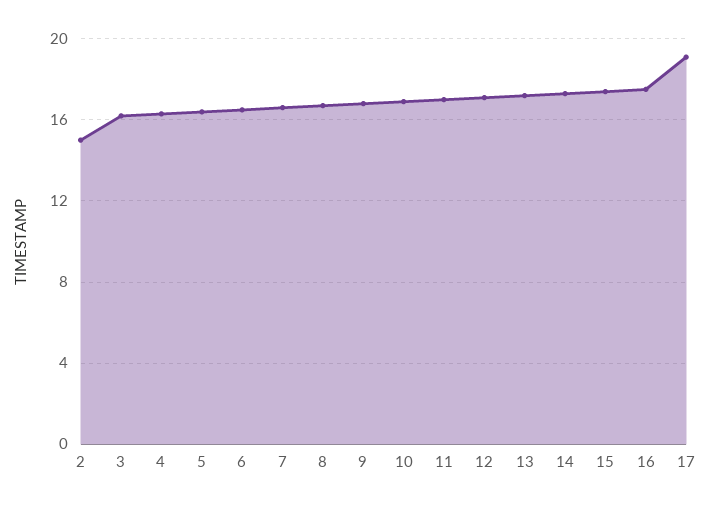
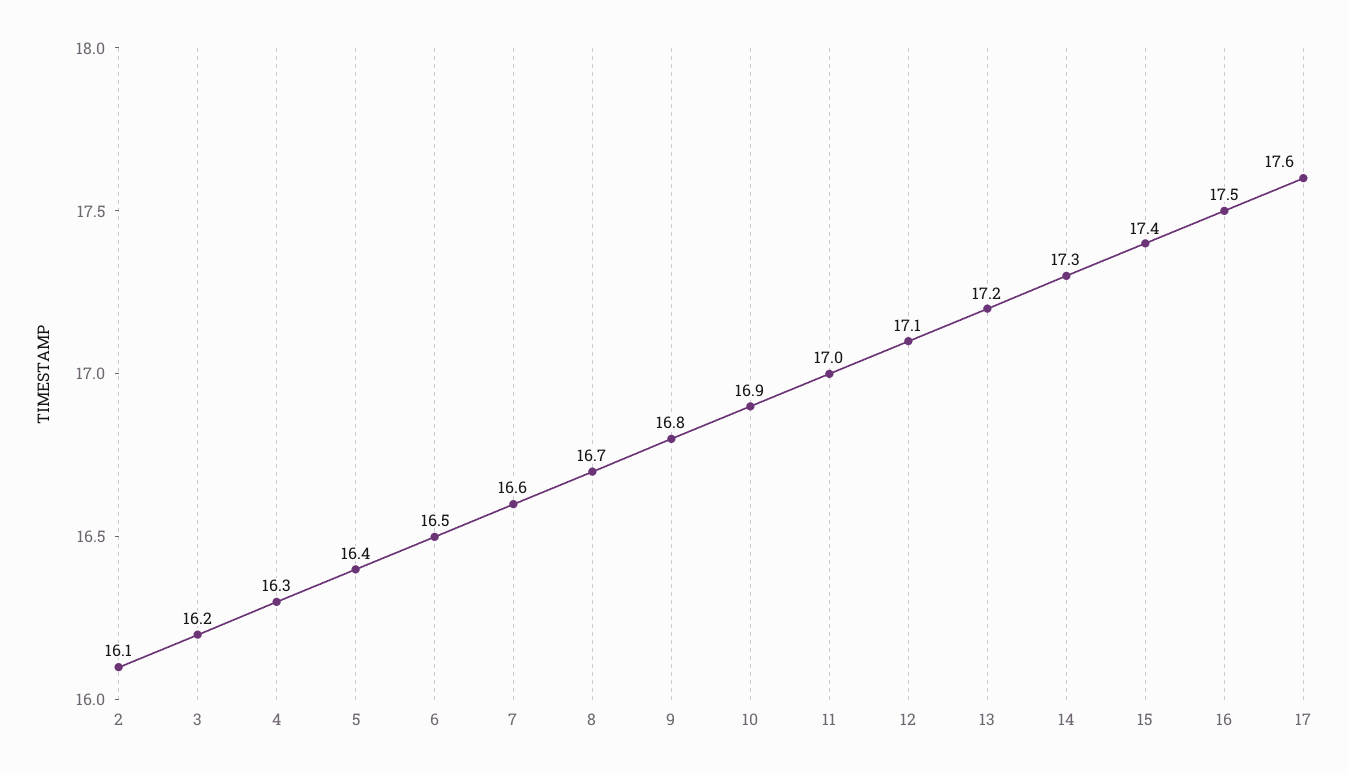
  {
-   "2": 15,
+   "2": 16.1,
    "3": 16.2,
    "4": 16.3,
    "5": 16.4,
    "6": 16.5,
    "7": 16.6,
    "8": 16.7,
    "9": 16.8,
    "10": 16.9,
    "11": 17,
    "12": 17.1,
    "13": 17.2,
    "14": 17.3,
    "15": 17.4,
    "16": 17.5,
-   "17": 19
+   "17": 17.6
  }

